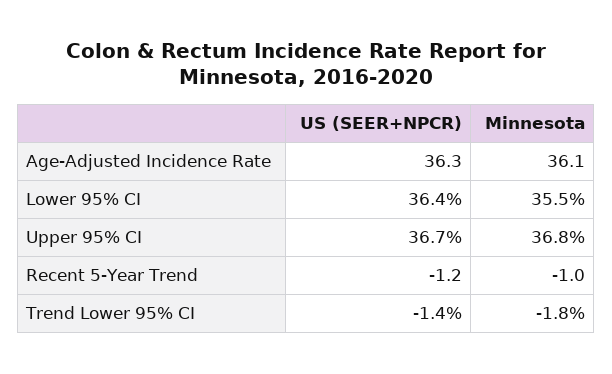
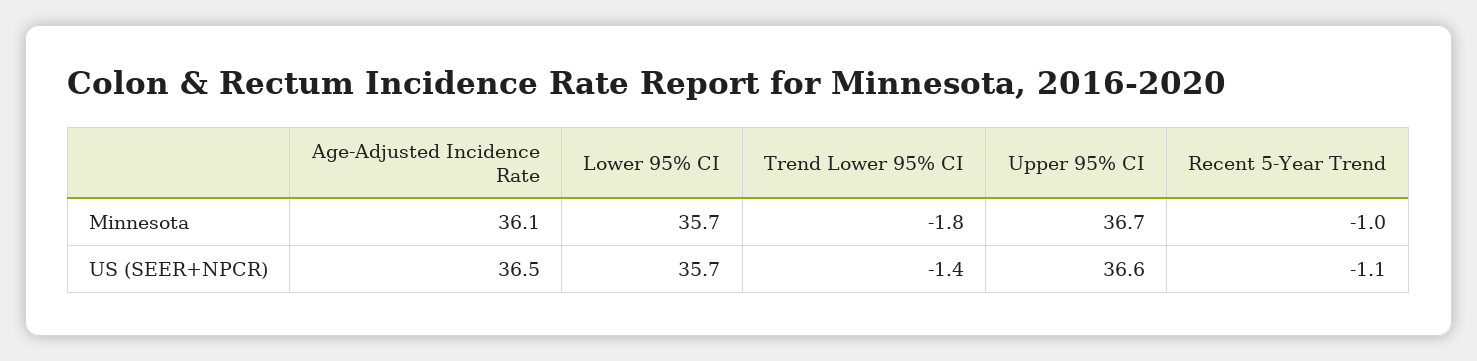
  {
    "US (SEER+NPCR)": {
-     "Age-Adjusted Incidence Rate": 36.3,
+     "Age-Adjusted Incidence Rate": 36.5,
-     "Lower 95% CI": 36.4,
+     "Lower 95% CI": 35.7,
-     "Upper 95% CI": 36.7,
+     "Upper 95% CI": 36.6,
-     "Recent 5-Year Trend": -1.2,
+     "Recent 5-Year Trend": -1.1,
      "Trend Lower 95% CI": -1.4
    },
    "Minnesota": {
      "Age-Adjusted Incidence Rate": 36.1,
-     "Lower 95% CI": 35.5,
+     "Lower 95% CI": 35.7,
-     "Upper 95% CI": 36.8,
+     "Upper 95% CI": 36.7,
      "Recent 5-Year Trend": -1,
      "Trend Lower 95% CI": -1.8
    }
  }

